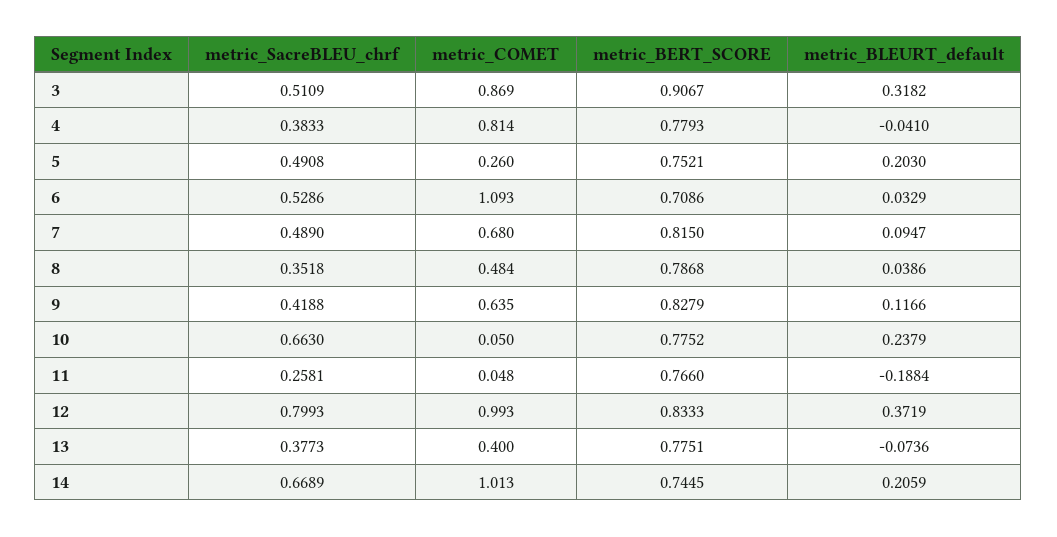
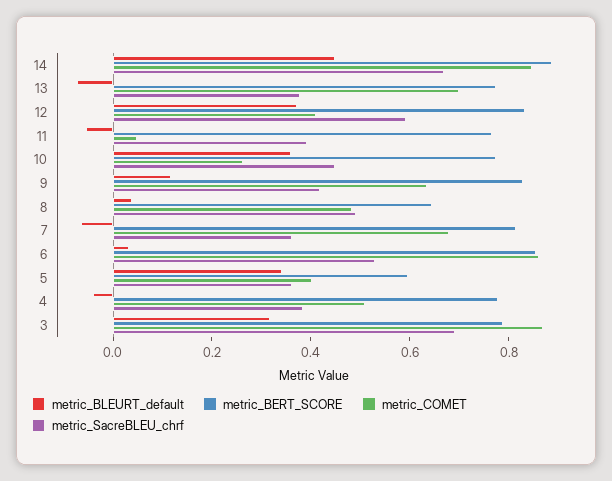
  {
    "metric_SacreBLEU_chrf": {
-     "3": 0.5109,
+     "3": 0.7,
      "4": 0.3833,
-     "5": 0.4908,
+     "5": 0.35,
      "6": 0.5286,
-     "7": 0.489,
+     "7": 0.35,
-     "8": 0.3518,
+     "8": 0.5,
      "9": 0.4188,
-     "10": 0.663,
+     "10": 0.45,
-     "11": 0.2581,
+     "11": 0.4,
-     "12": 0.7993,
+     "12": 0.6,
      "13": 0.3773,
      "14": 0.6689
    },
    "metric_COMET": {
      "3": 0.869,
-     "4": 0.814,
+     "4": 0.5,
-     "5": 0.26,
+     "5": 0.4,
-     "6": 1.093,
+     "6": 0.85,
      "7": 0.68,
      "8": 0.484,
      "9": 0.635,
-     "10": 0.05,
+     "10": 0.25,
      "11": 0.048,
-     "12": 0.993,
+     "12": 0.4,
-     "13": 0.4,
+     "13": 0.7,
-     "14": 1.013
+     "14": 0.85
    },
    "metric_BERT_SCORE": {
-     "3": 0.9067,
+     "3": 0.8,
      "4": 0.7793,
-     "5": 0.7521,
+     "5": 0.6,
-     "6": 0.7086,
+     "6": 0.85,
      "7": 0.815,
-     "8": 0.7868,
+     "8": 0.65,
      "9": 0.8279,
      "10": 0.7752,
      "11": 0.766,
      "12": 0.8333,
      "13": 0.7751,
-     "14": 0.7445
+     "14": 0.9
    },
    "metric_BLEURT_default": {
      "3": 0.3182,
      "4": -0.041,
-     "5": 0.203,
+     "5": 0.35,
      "6": 0.0329,
-     "7": 0.0947,
+     "7": -0.05,
      "8": 0.0386,
      "9": 0.1166,
-     "10": 0.2379,
+     "10": 0.35,
-     "11": -0.1884,
+     "11": -0.05,
      "12": 0.3719,
      "13": -0.0736,
-     "14": 0.2059
+     "14": 0.45
    }
  }

